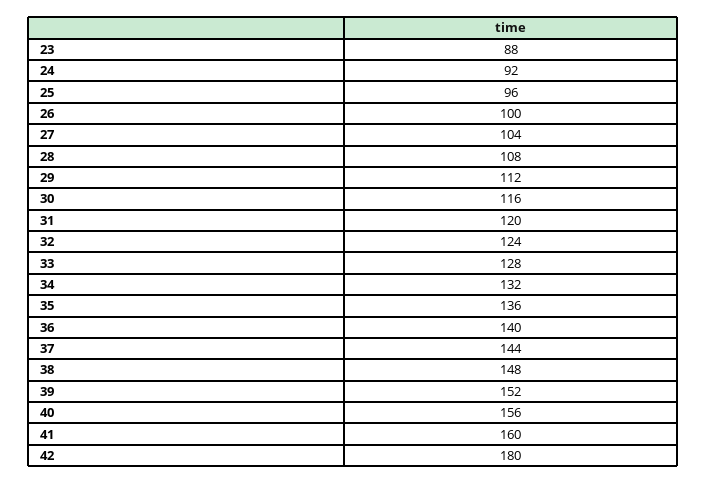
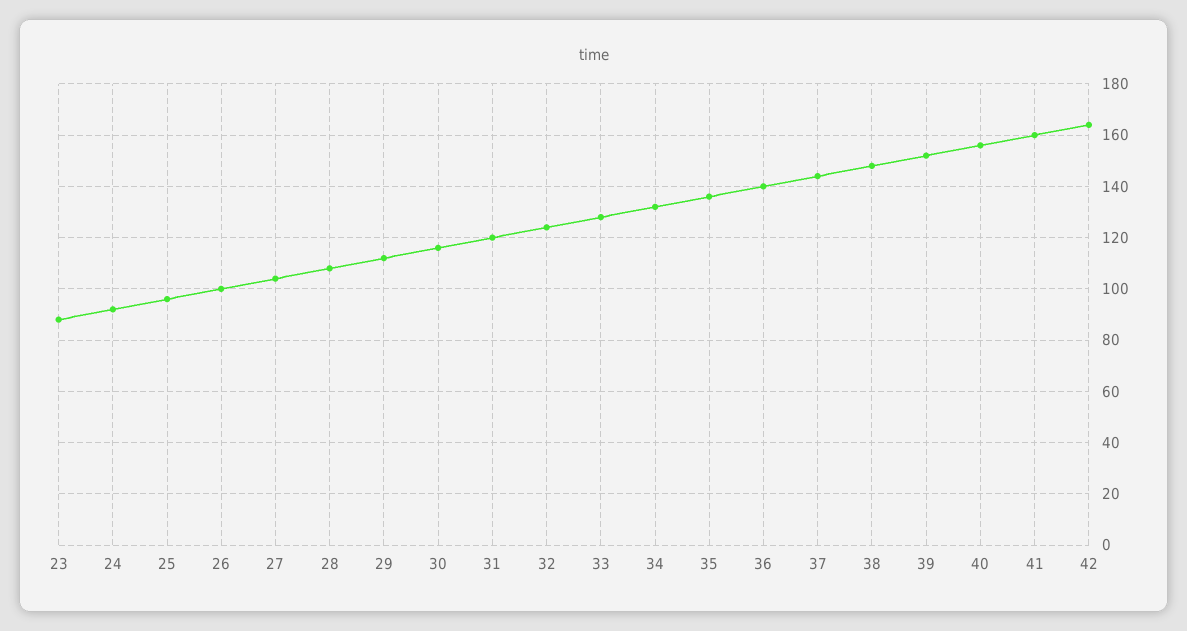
  {
    "23": 88,
    "24": 92,
    "25": 96,
    "26": 100,
    "27": 104,
    "28": 108,
    "29": 112,
    "30": 116,
    "31": 120,
    "32": 124,
    "33": 128,
    "34": 132,
    "35": 136,
    "36": 140,
    "37": 144,
    "38": 148,
    "39": 152,
    "40": 156,
    "41": 160,
-   "42": 180
+   "42": 165
  }

